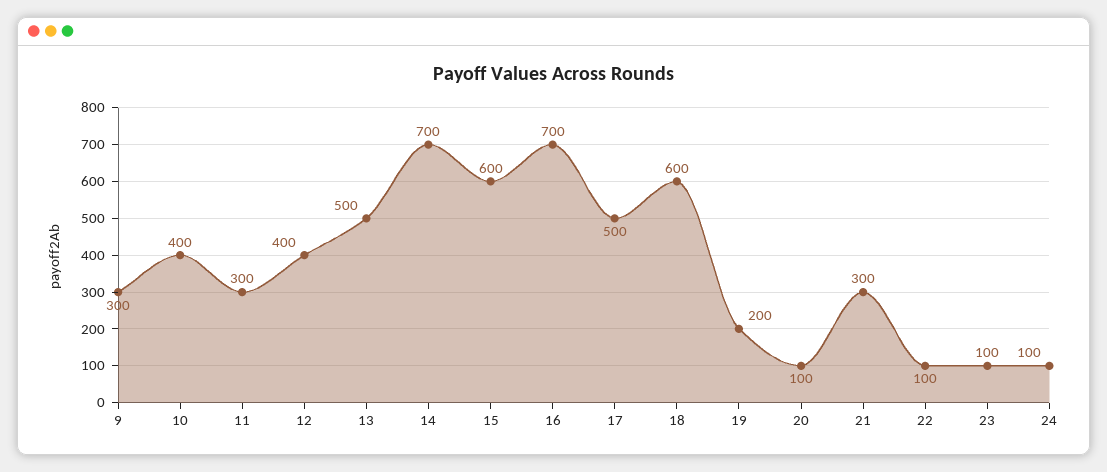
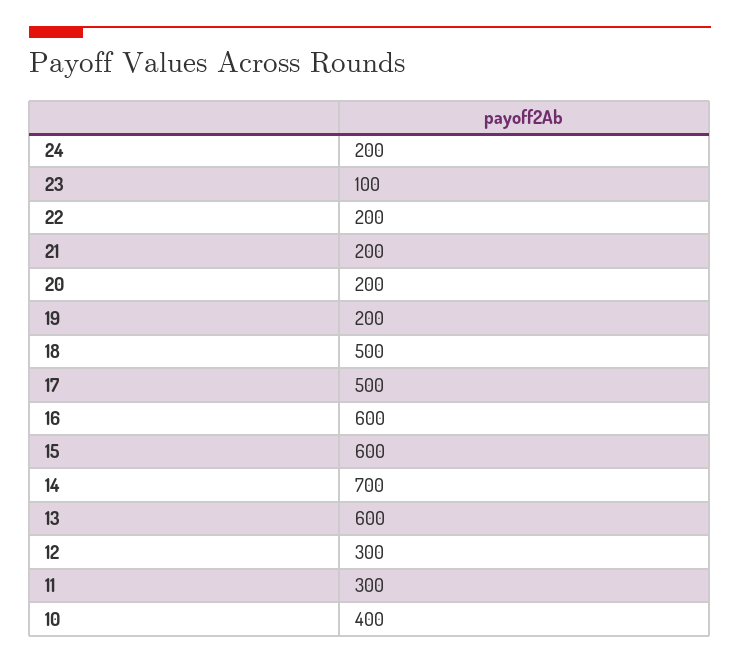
  {
-   "9": 300,
    "10": 400,
    "11": 300,
-   "12": 400,
+   "12": 300,
-   "13": 500,
+   "13": 600,
    "14": 700,
    "15": 600,
-   "16": 700,
+   "16": 600,
    "17": 500,
-   "18": 600,
+   "18": 500,
    "19": 200,
-   "20": 100,
+   "20": 200,
-   "21": 300,
+   "21": 200,
-   "22": 100,
+   "22": 200,
    "23": 100,
-   "24": 100
+   "24": 200
  }

